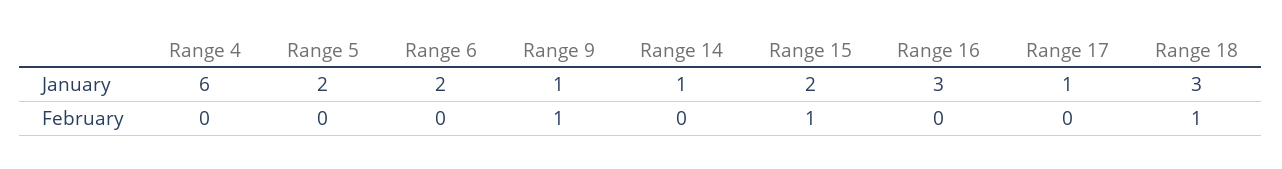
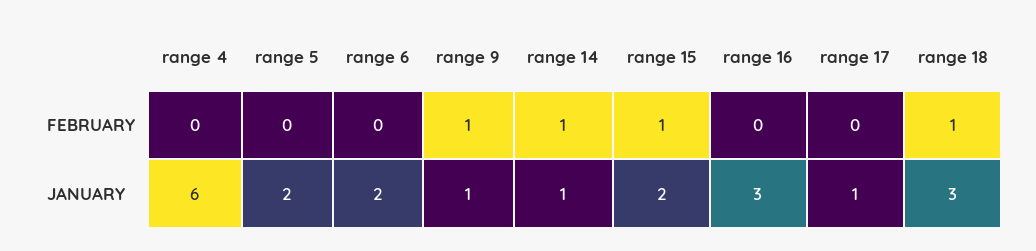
  {
    "Range 4": {
      "January": 6,
      "February": 0
    },
    "Range 5": {
      "January": 2,
      "February": 0
    },
    "Range 6": {
      "January": 2,
      "February": 0
    },
    "Range 9": {
      "January": 1,
      "February": 1
    },
    "Range 14": {
      "January": 1,
-     "February": 0
+     "February": 1
    },
    "Range 15": {
      "January": 2,
      "February": 1
    },
    "Range 16": {
      "January": 3,
      "February": 0
    },
    "Range 17": {
      "January": 1,
      "February": 0
    },
    "Range 18": {
      "January": 3,
      "February": 1
    }
  }

